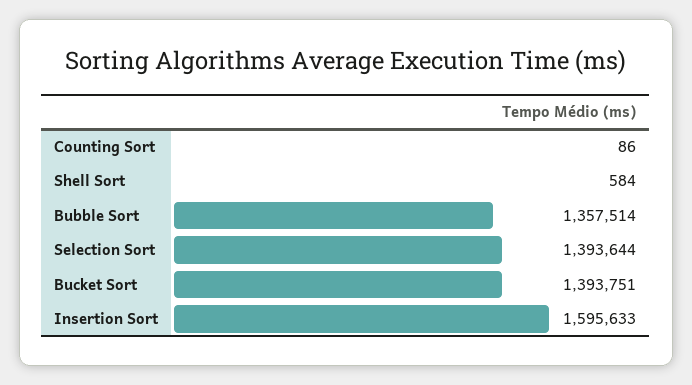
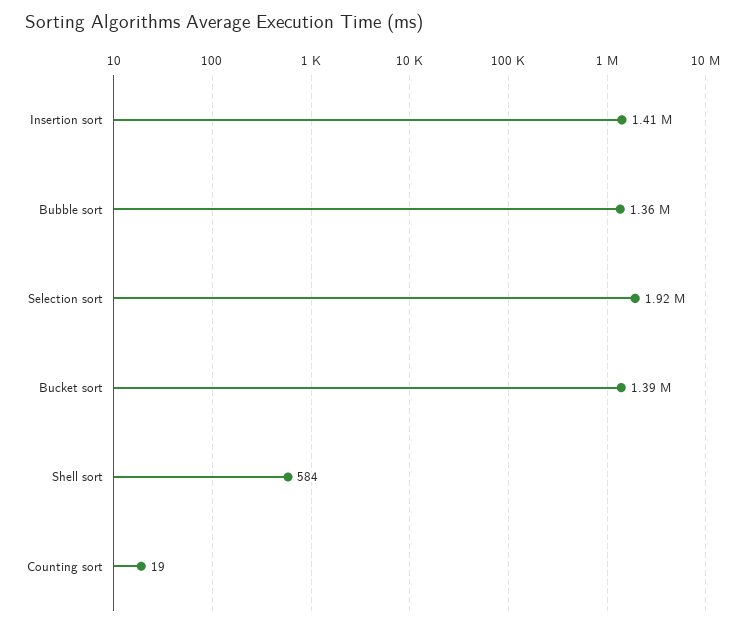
  {
-   "Counting Sort": 86,
+   "Counting Sort": 19,
    "Shell Sort": 584,
    "Bubble Sort": 1357514,
-   "Selection Sort": 1393644,
+   "Selection Sort": 1920000,
    "Bucket Sort": 1393751,
-   "Insertion Sort": 1595633
+   "Insertion Sort": 1410000
  }

